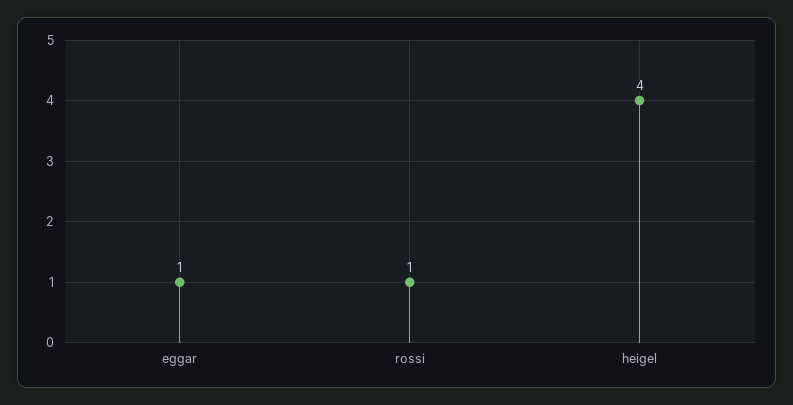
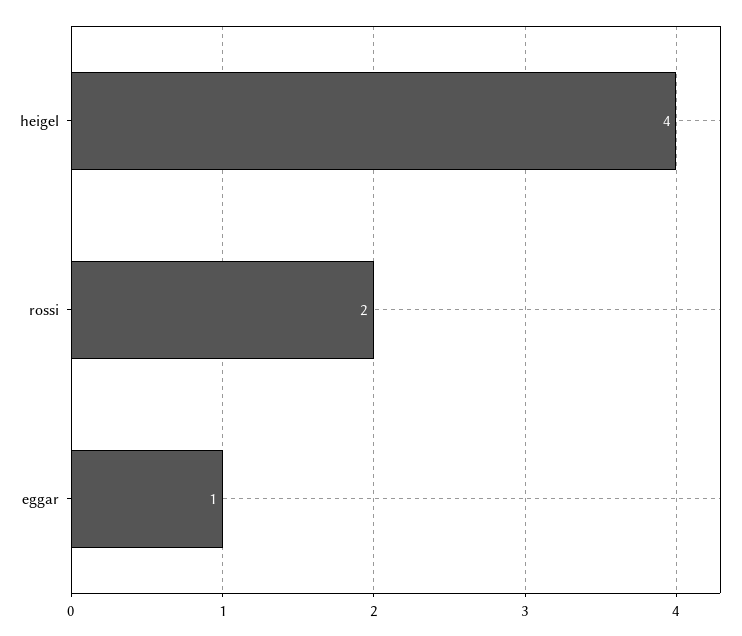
  {
    "eggar": 1,
-   "rossi": 1,
+   "rossi": 2,
    "heigel": 4
  }

